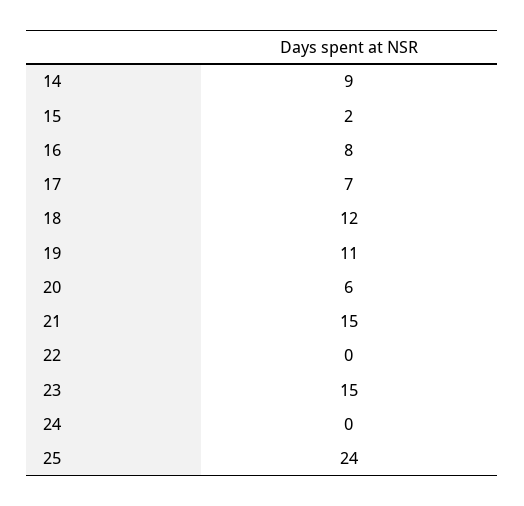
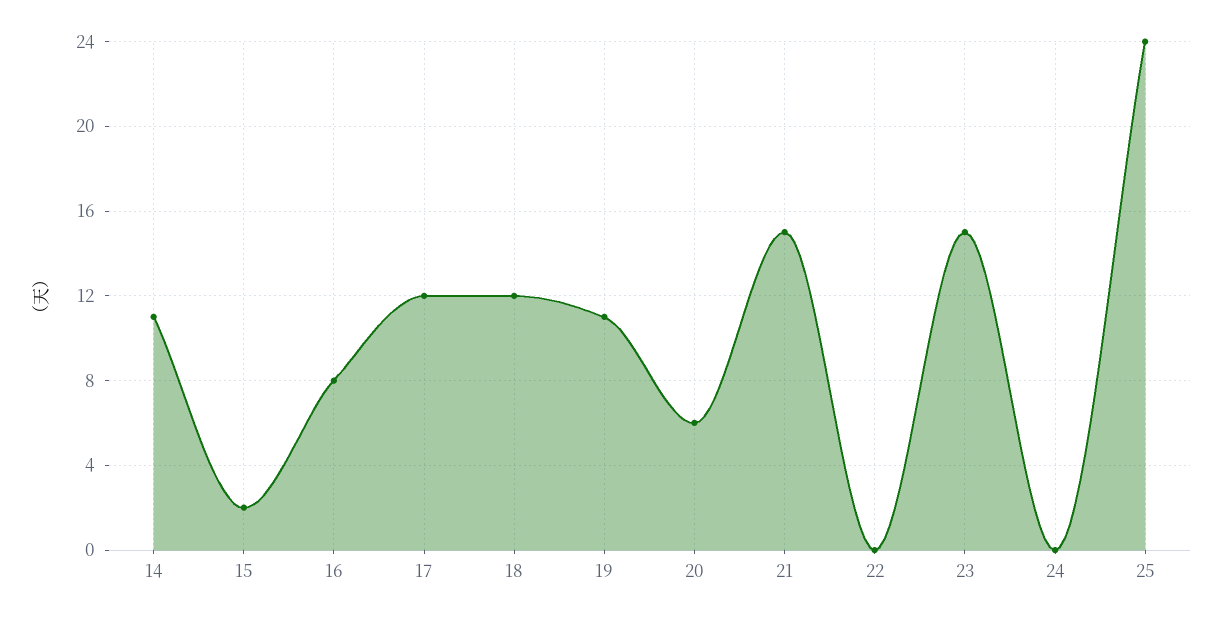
  {
-   "14": 9,
+   "14": 11,
    "15": 2,
    "16": 8,
-   "17": 7,
+   "17": 12,
    "18": 12,
    "19": 11,
    "20": 6,
    "21": 15,
    "22": 0,
    "23": 15,
    "24": 0,
    "25": 24
  }

